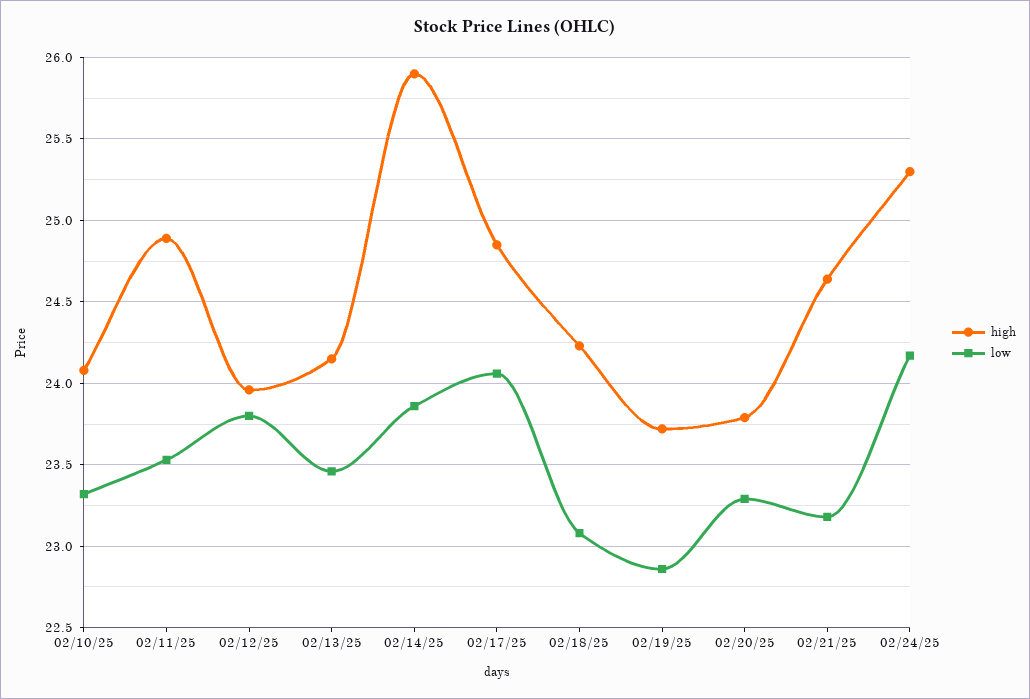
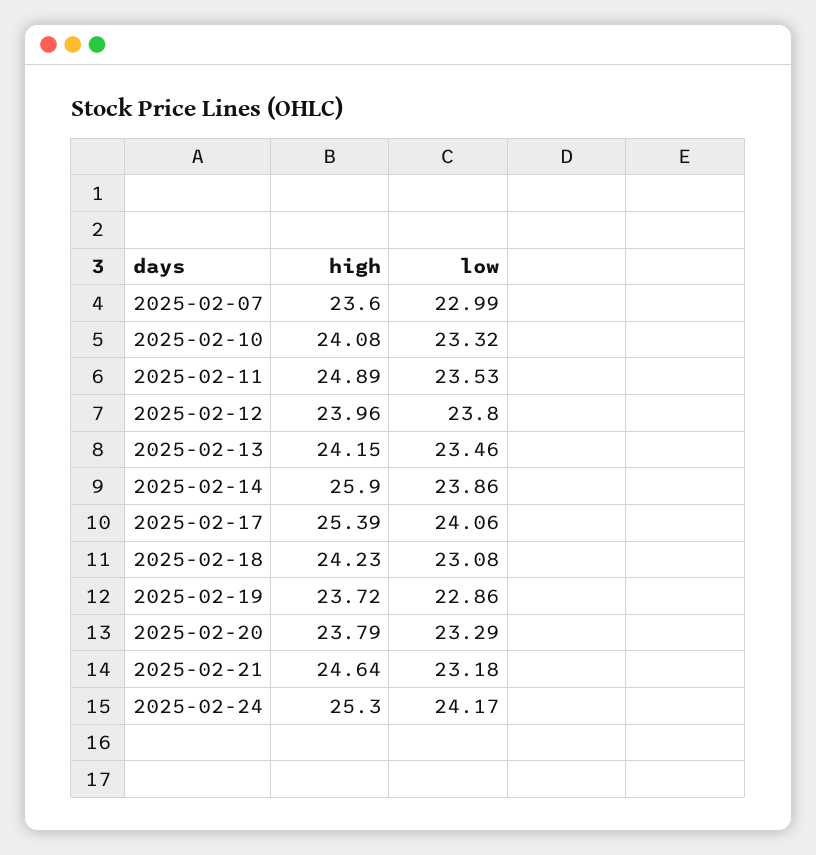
  {
    "high": {
      "02/10/25": 24.08,
      "02/11/25": 24.89,
      "02/12/25": 23.96,
      "02/13/25": 24.15,
      "02/14/25": 25.9,
-     "02/17/25": 24.85,
+     "02/17/25": 25.39,
      "02/18/25": 24.23,
      "02/19/25": 23.72,
      "02/20/25": 23.79,
      "02/21/25": 24.64,
-     "02/24/25": 25.3
+     "02/24/25": 25.3,
+     "2025-02-07": 23.6
    },
    "low": {
      "02/10/25": 23.32,
      "02/11/25": 23.53,
      "02/12/25": 23.8,
      "02/13/25": 23.46,
      "02/14/25": 23.86,
      "02/17/25": 24.06,
      "02/18/25": 23.08,
      "02/19/25": 22.86,
      "02/20/25": 23.29,
      "02/21/25": 23.18,
-     "02/24/25": 24.17
+     "02/24/25": 24.17,
+     "2025-02-07": 22.99
    }
  }

